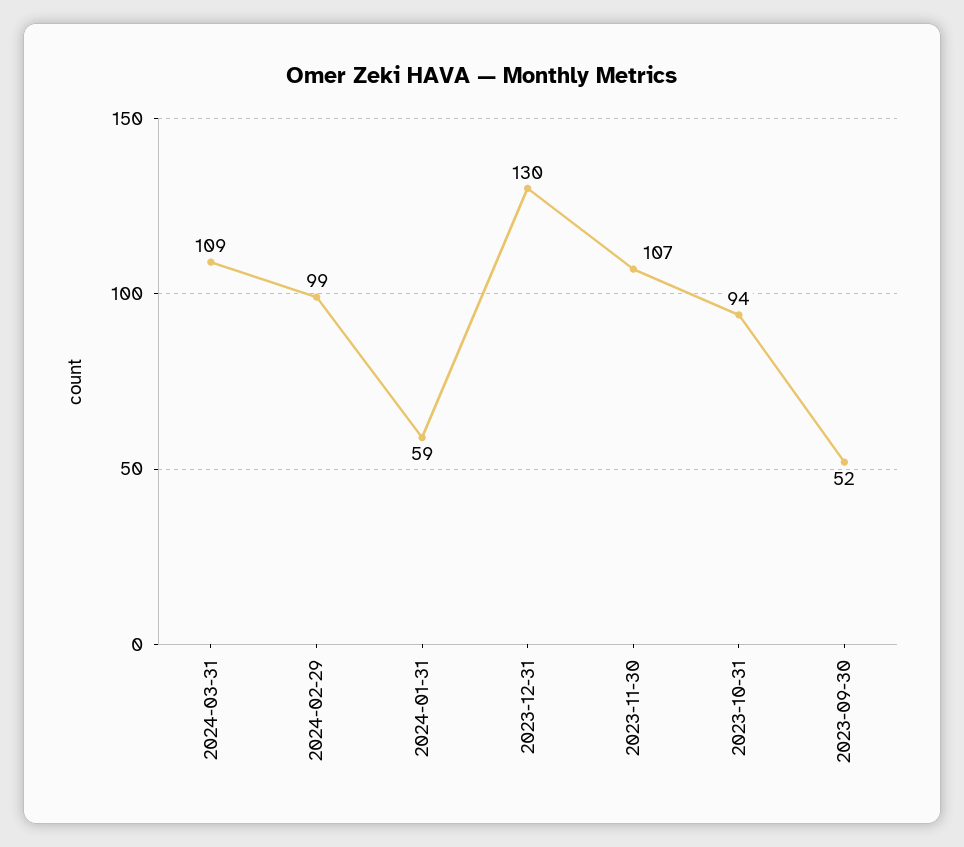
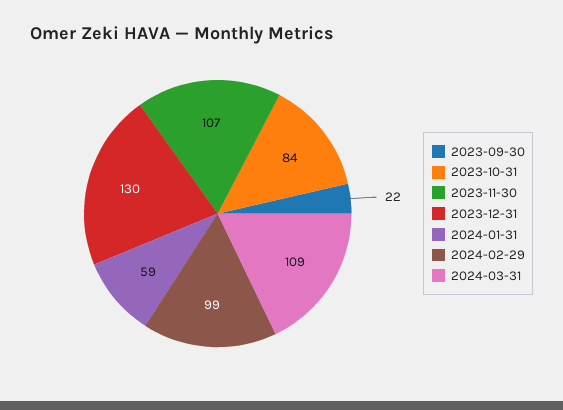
  {
    "2024-03-31": 109,
    "2024-02-29": 99,
    "2024-01-31": 59,
    "2023-12-31": 130,
    "2023-11-30": 107,
-   "2023-10-31": 94,
+   "2023-10-31": 84,
-   "2023-09-30": 52
+   "2023-09-30": 22
  }

